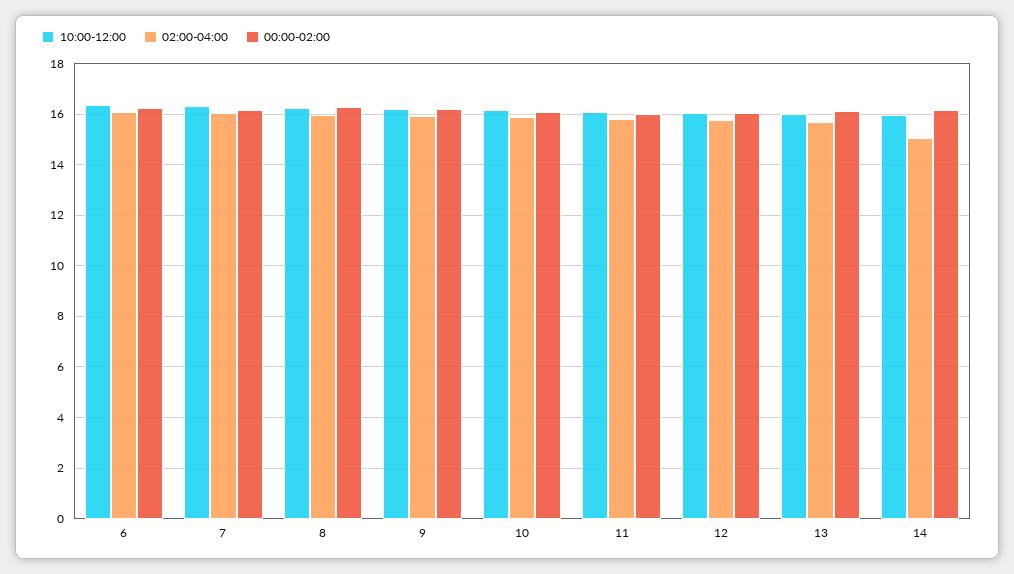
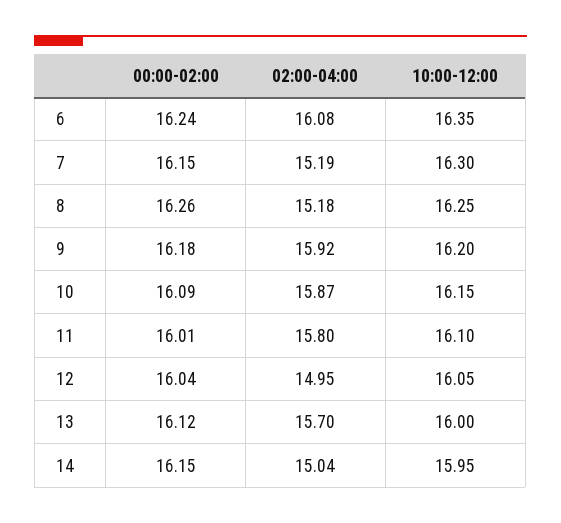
  {
    "10:00-12:00": {
      "6": 16.35,
      "7": 16.3,
      "8": 16.25,
      "9": 16.2,
      "10": 16.15,
      "11": 16.1,
      "12": 16.05,
      "13": 16,
      "14": 15.95
    },
    "02:00-04:00": {
      "6": 16.08,
-     "7": 16,
+     "7": 15.19,
-     "8": 16,
+     "8": 15.18,
      "9": 15.92,
      "10": 15.87,
      "11": 15.8,
-     "12": 15.75,
+     "12": 14.95,
      "13": 15.7,
      "14": 15.04
    },
    "00:00-02:00": {
      "6": 16.24,
      "7": 16.15,
      "8": 16.26,
      "9": 16.18,
      "10": 16.09,
      "11": 16.01,
      "12": 16.04,
      "13": 16.12,
      "14": 16.15
    }
  }

